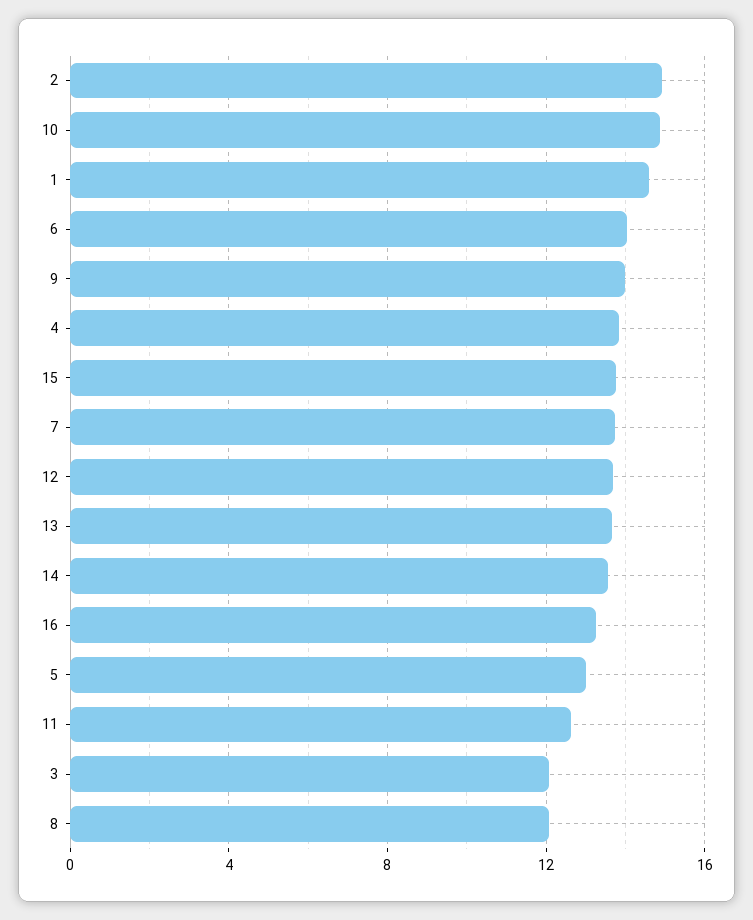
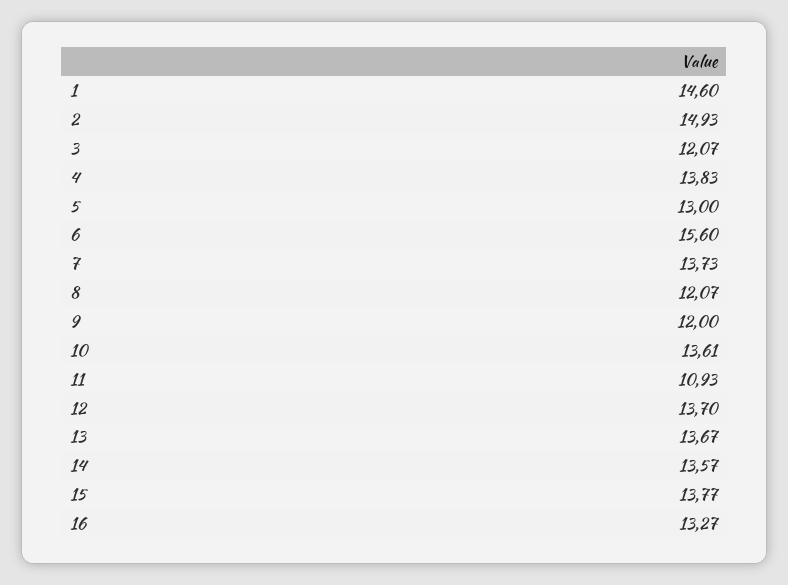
  {
    "2": 14.93,
-   "10": 15,
+   "10": 13.61,
    "1": 14.6,
-   "6": 14,
+   "6": 15.6,
-   "9": 14,
+   "9": 12,
    "4": 13.83,
    "15": 13.77,
    "7": 13.73,
    "12": 13.7,
    "13": 13.67,
    "14": 13.57,
    "16": 13.27,
    "5": 13,
-   "11": 12.5,
+   "11": 10.93,
    "3": 12.07,
    "8": 12.07
  }

